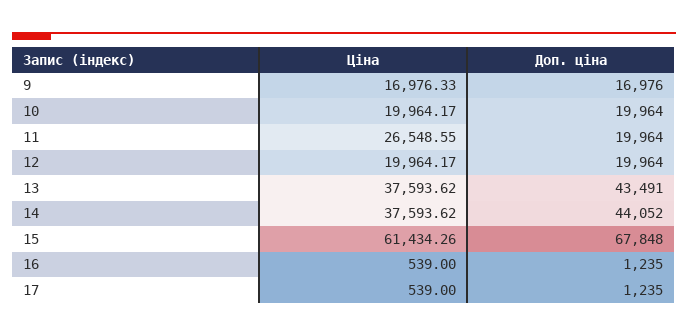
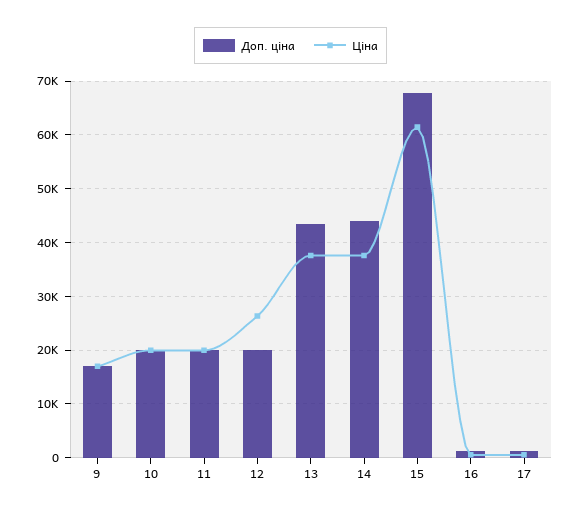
  {
    "Ціна": {
      "9": 16976.33,
      "10": 19964.17,
-     "11": 26548.55,
+     "11": 20000,
-     "12": 19964.17,
+     "12": 26000,
      "13": 37593.62,
      "14": 37593.62,
      "15": 61434.26,
      "16": 539,
      "17": 539
    },
    "Доп. ціна": {
      "9": 16976,
      "10": 19964,
      "11": 19964,
      "12": 19964,
      "13": 43491,
      "14": 44052,
      "15": 67848,
      "16": 1235,
      "17": 1235
    }
  }

